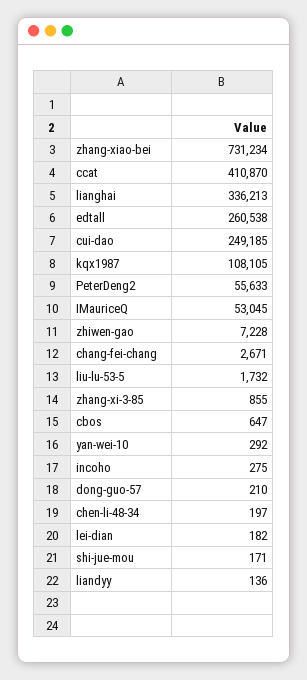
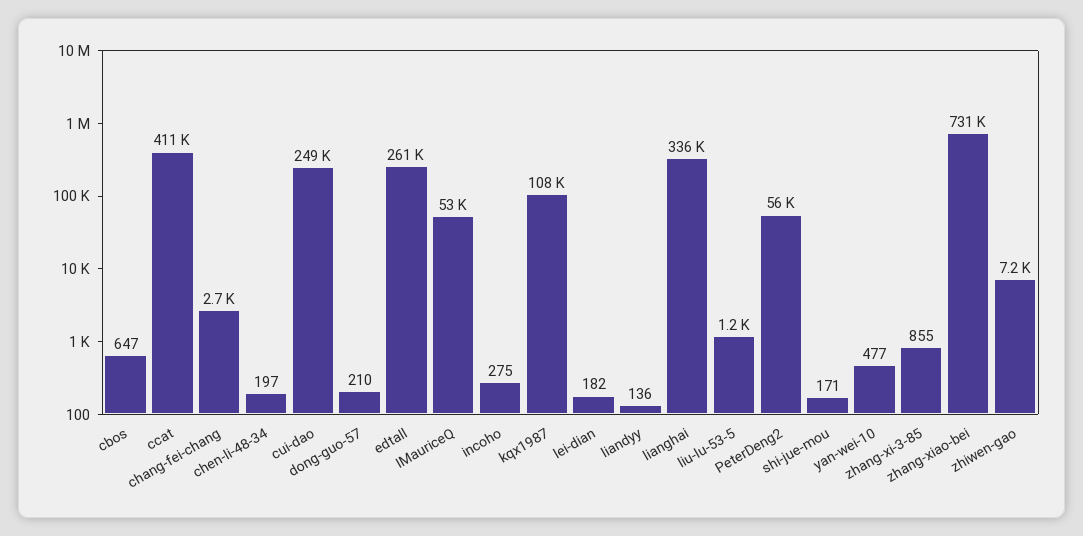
  {
    "zhang-xiao-bei": 731234,
    "ccat": 410870,
    "lianghai": 336213,
    "edtall": 260538,
    "cui-dao": 249185,
    "kqx1987": 108105,
    "PeterDeng2": 55633,
    "IMauriceQ": 53045,
    "zhiwen-gao": 7228,
    "chang-fei-chang": 2671,
-   "liu-lu-53-5": 1732,
+   "liu-lu-53-5": 1200,
    "zhang-xi-3-85": 855,
    "cbos": 647,
-   "yan-wei-10": 292,
+   "yan-wei-10": 477,
    "incoho": 275,
    "dong-guo-57": 210,
    "chen-li-48-34": 197,
    "lei-dian": 182,
    "shi-jue-mou": 171,
    "liandyy": 136
  }

